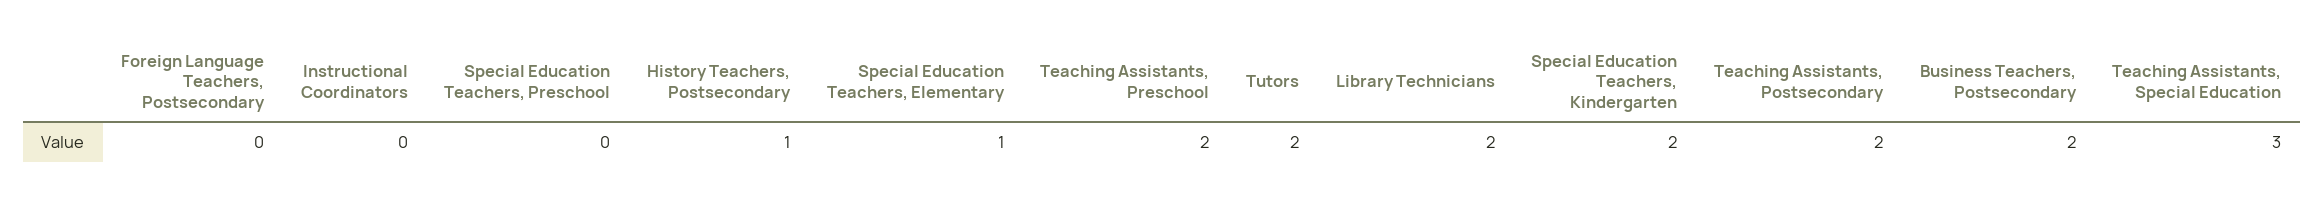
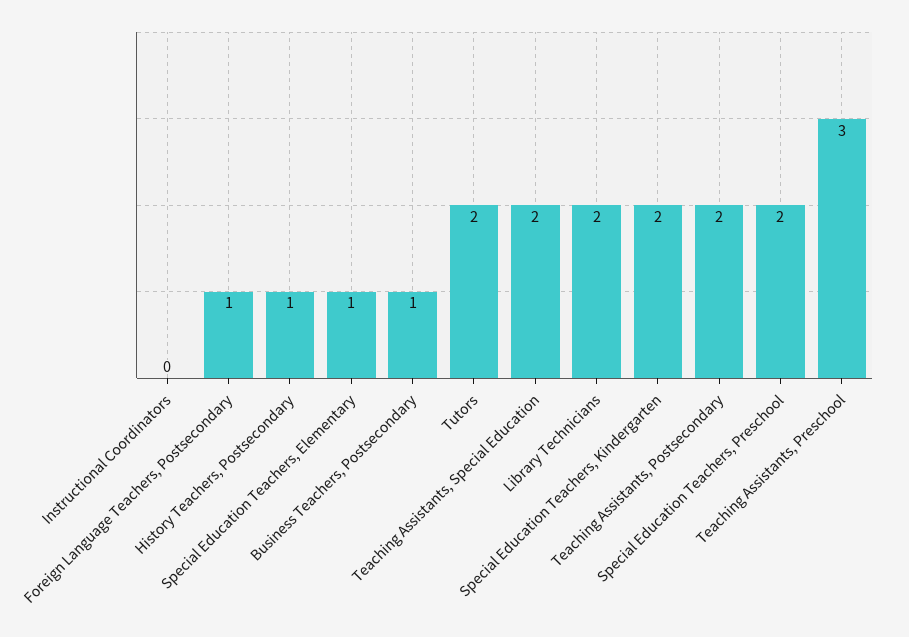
  {
-   "Foreign Language Teachers, Postsecondary": 0,
+   "Foreign Language Teachers, Postsecondary": 1,
    "Instructional Coordinators": 0,
-   "Special Education Teachers, Preschool": 0,
+   "Special Education Teachers, Preschool": 2,
    "History Teachers, Postsecondary": 1,
    "Special Education Teachers, Elementary": 1,
-   "Teaching Assistants, Preschool": 2,
+   "Teaching Assistants, Preschool": 3,
    "Tutors": 2,
    "Library Technicians": 2,
    "Special Education Teachers, Kindergarten": 2,
    "Teaching Assistants, Postsecondary": 2,
-   "Business Teachers, Postsecondary": 2,
+   "Business Teachers, Postsecondary": 1,
-   "Teaching Assistants, Special Education": 3
+   "Teaching Assistants, Special Education": 2
  }

